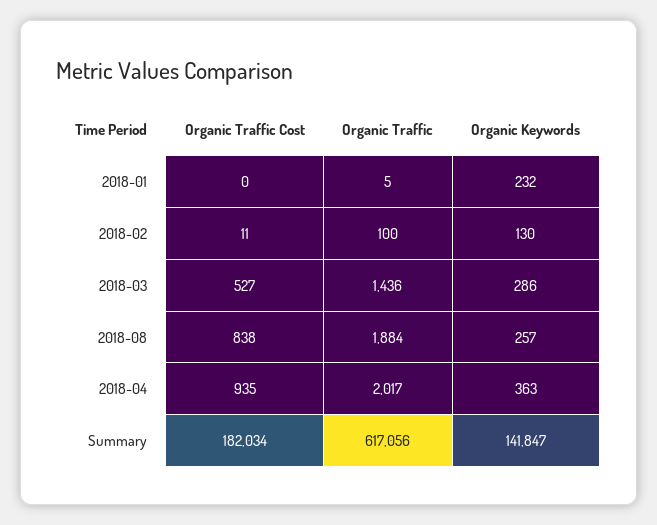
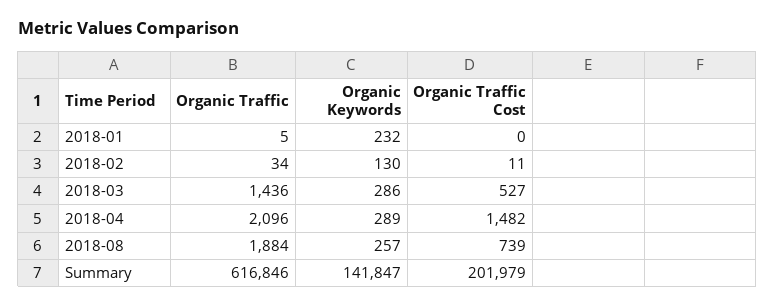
  {
    "Organic Traffic Cost": {
      "2018-01": 0,
      "2018-02": 11,
      "2018-03": 527,
-     "2018-08": 838,
+     "2018-08": 739,
-     "2018-04": 935,
+     "2018-04": 1482,
-     "Summary": 182034
+     "Summary": 201979
    },
    "Organic Traffic": {
      "2018-01": 5,
-     "2018-02": 100,
+     "2018-02": 34,
      "2018-03": 1436,
      "2018-08": 1884,
-     "2018-04": 2017,
+     "2018-04": 2096,
-     "Summary": 617056
+     "Summary": 616846
    },
    "Organic Keywords": {
      "2018-01": 232,
      "2018-02": 130,
      "2018-03": 286,
      "2018-08": 257,
-     "2018-04": 363,
+     "2018-04": 289,
      "Summary": 141847
    }
  }

